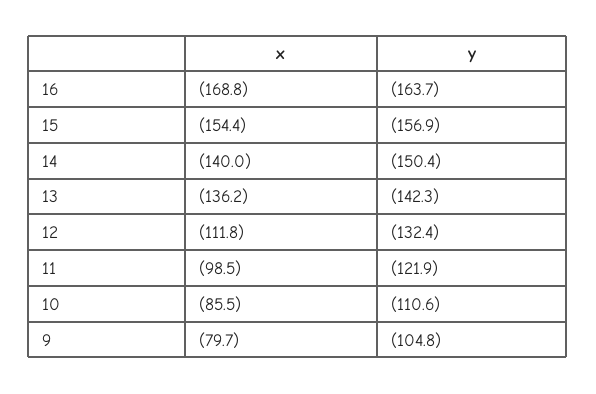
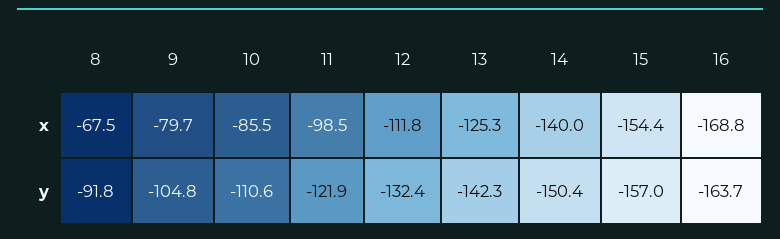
  {
    "x": {
      "16": -168.8,
      "15": -154.4,
      "14": -140,
-     "13": -136.2,
+     "13": -125.3,
      "12": -111.8,
      "11": -98.5,
      "10": -85.5,
-     "9": -79.7
+     "9": -79.7,
+     "8": -67.5
    },
    "y": {
      "16": -163.7,
-     "15": -156.9,
+     "15": -157,
      "14": -150.4,
      "13": -142.3,
      "12": -132.4,
      "11": -121.9,
      "10": -110.6,
-     "9": -104.8
+     "9": -104.8,
+     "8": -91.8
    }
  }

